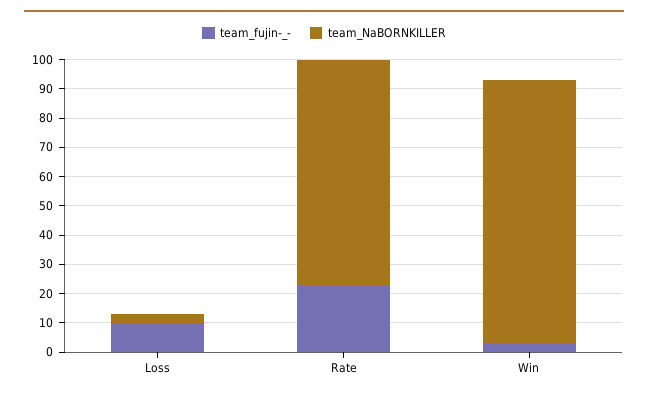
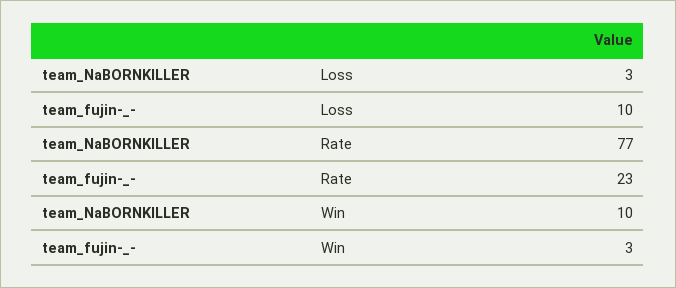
  {
    "team_fujin-_-": {
      "Loss": 10,
      "Rate": 23,
      "Win": 3
    },
    "team_NaBORNKILLER": {
      "Loss": 3,
      "Rate": 77,
-     "Win": 90
+     "Win": 10
    }
  }

